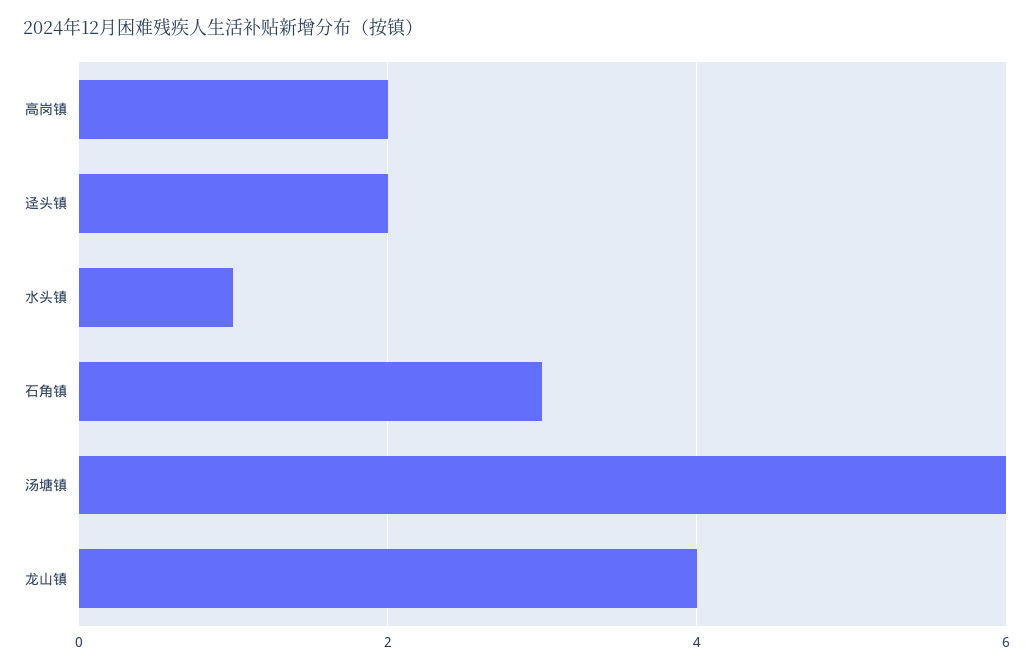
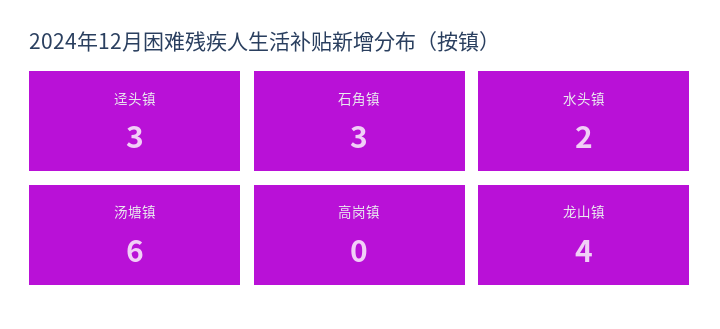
  {
-   "高岗镇": 2,
+   "高岗镇": 0,
-   "迳头镇": 2,
+   "迳头镇": 3,
-   "水头镇": 1,
+   "水头镇": 2,
    "石角镇": 3,
    "汤塘镇": 6,
    "龙山镇": 4
  }

